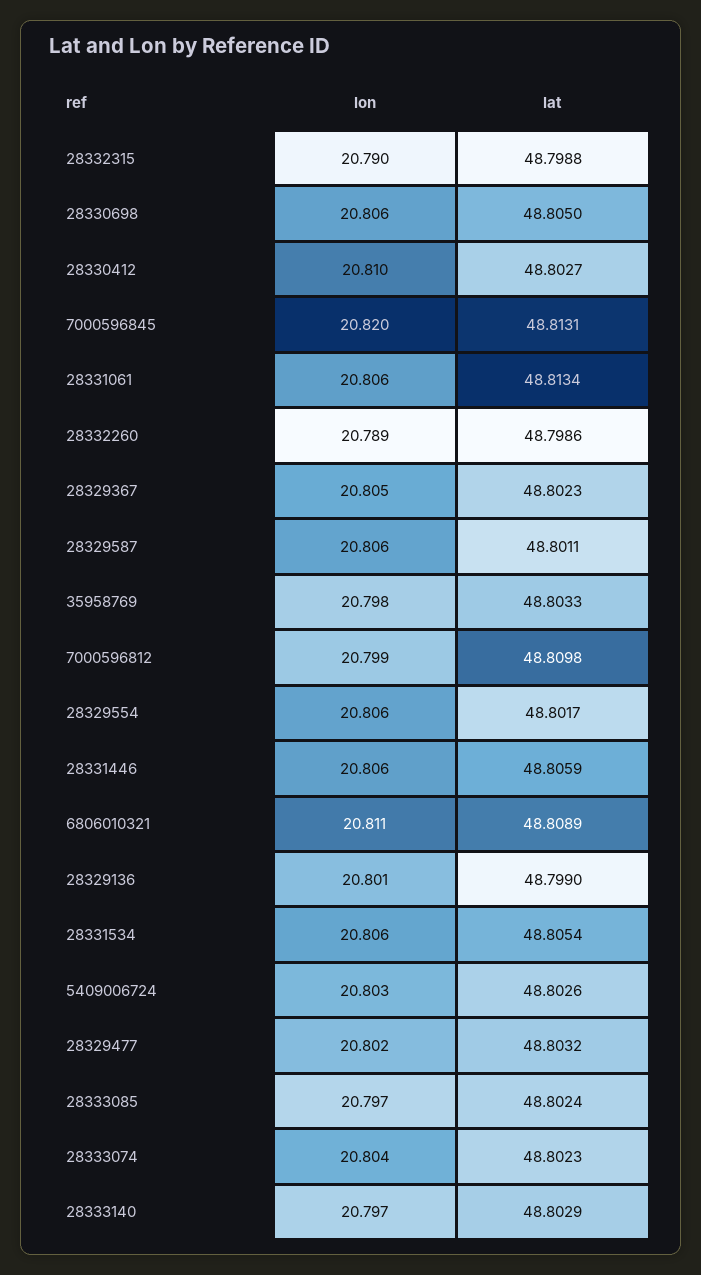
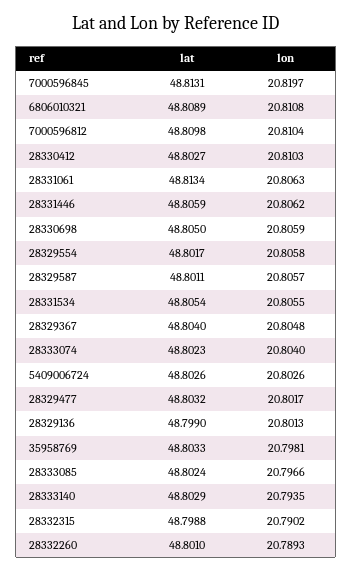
  {
    "lon": {
      "28332315": 20.7902,
      "28330698": 20.8059,
      "28330412": 20.8103,
      "7000596845": 20.8197,
      "28331061": 20.8063,
      "28332260": 20.7893,
      "28329367": 20.8048,
      "28329587": 20.8057,
      "35958769": 20.7981,
-     "7000596812": 20.799,
+     "7000596812": 20.8104,
      "28329554": 20.8058,
      "28331446": 20.8062,
      "6806010321": 20.8108,
      "28329136": 20.8013,
      "28331534": 20.8055,
      "5409006724": 20.8026,
      "28329477": 20.8017,
      "28333085": 20.7966,
      "28333074": 20.804,
-     "28333140": 20.797
+     "28333140": 20.7935
    },
    "lat": {
      "28332315": 48.7988,
      "28330698": 48.805,
      "28330412": 48.8027,
      "7000596845": 48.8131,
      "28331061": 48.8134,
-     "28332260": 48.7986,
+     "28332260": 48.801,
-     "28329367": 48.8023,
+     "28329367": 48.804,
      "28329587": 48.8011,
      "35958769": 48.8033,
      "7000596812": 48.8098,
      "28329554": 48.8017,
      "28331446": 48.8059,
      "6806010321": 48.8089,
      "28329136": 48.799,
      "28331534": 48.8054,
      "5409006724": 48.8026,
      "28329477": 48.8032,
      "28333085": 48.8024,
      "28333074": 48.8023,
      "28333140": 48.8029
    }
  }

